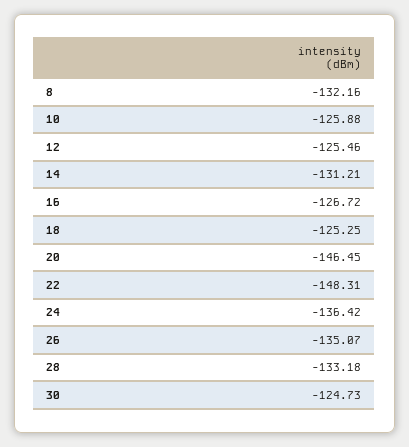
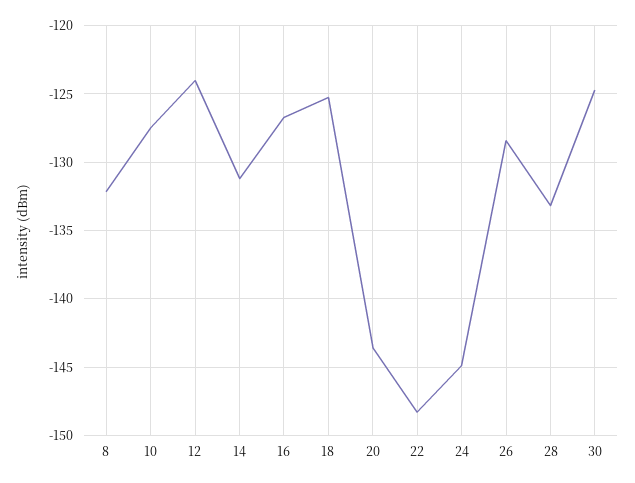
  {
    "8": -132.16,
-   "10": -125.88,
+   "10": -127.5,
-   "12": -125.46,
+   "12": -124,
    "14": -131.21,
    "16": -126.72,
    "18": -125.25,
-   "20": -146.45,
+   "20": -143.5,
    "22": -148.31,
-   "24": -136.42,
+   "24": -145,
-   "26": -135.07,
+   "26": -128.5,
    "28": -133.18,
    "30": -124.73
  }

